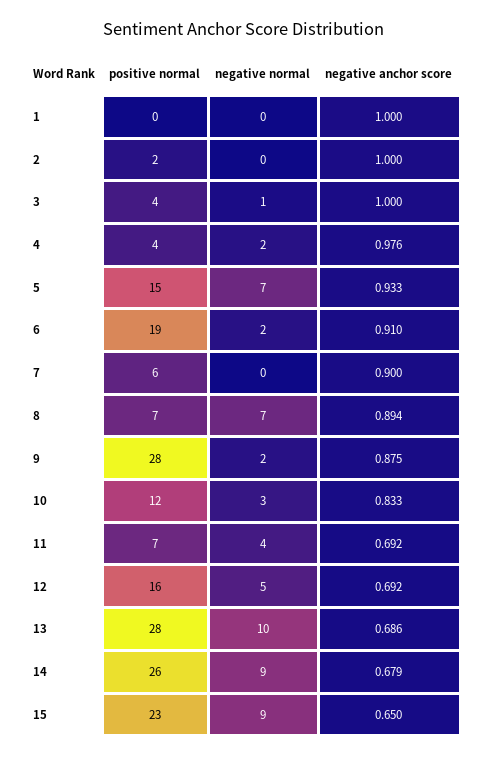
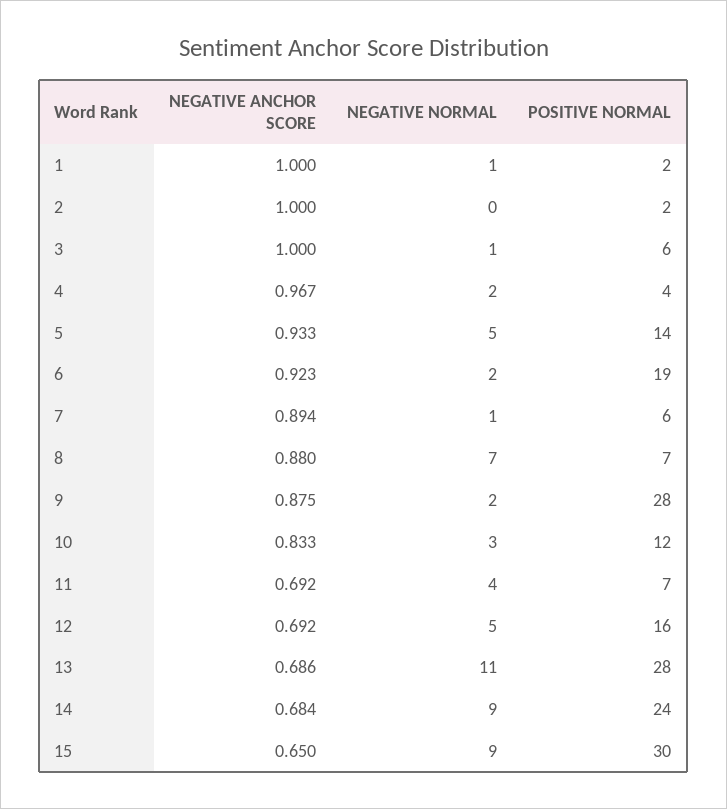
  {
    "positive normal": {
-     "1": 0,
+     "1": 2,
      "2": 2,
-     "3": 4,
+     "3": 6,
      "4": 4,
-     "5": 15,
+     "5": 14,
      "6": 19,
      "7": 6,
      "8": 7,
      "9": 28,
      "10": 12,
      "11": 7,
      "12": 16,
      "13": 28,
-     "14": 26,
+     "14": 24,
-     "15": 23
+     "15": 30
    },
    "negative normal": {
-     "1": 0,
+     "1": 1,
      "2": 0,
      "3": 1,
      "4": 2,
-     "5": 7,
+     "5": 5,
      "6": 2,
-     "7": 0,
+     "7": 1,
      "8": 7,
      "9": 2,
      "10": 3,
      "11": 4,
      "12": 5,
-     "13": 10,
+     "13": 11,
      "14": 9,
      "15": 9
    },
    "negative anchor score": {
      "1": 1,
      "2": 1,
      "3": 1,
-     "4": 0.976,
+     "4": 0.967,
      "5": 0.933,
-     "6": 0.91,
+     "6": 0.923,
-     "7": 0.9,
+     "7": 0.894,
-     "8": 0.894,
+     "8": 0.88,
      "9": 0.875,
      "10": 0.833,
      "11": 0.692,
      "12": 0.692,
      "13": 0.686,
-     "14": 0.679,
+     "14": 0.684,
      "15": 0.65
    }
  }

